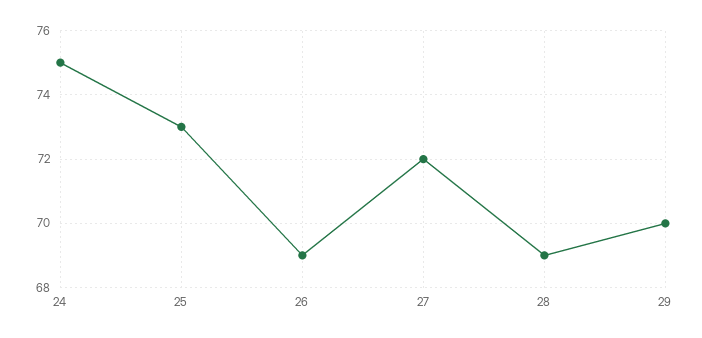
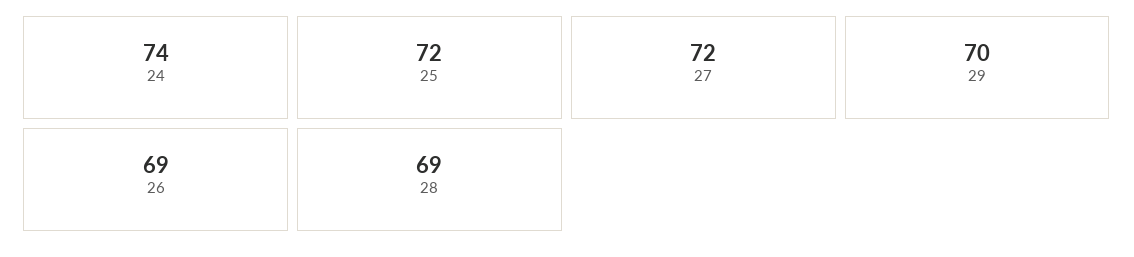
  {
-   "24": 75,
+   "24": 74,
-   "25": 73,
+   "25": 72,
    "26": 69,
    "27": 72,
    "28": 69,
    "29": 70
  }

